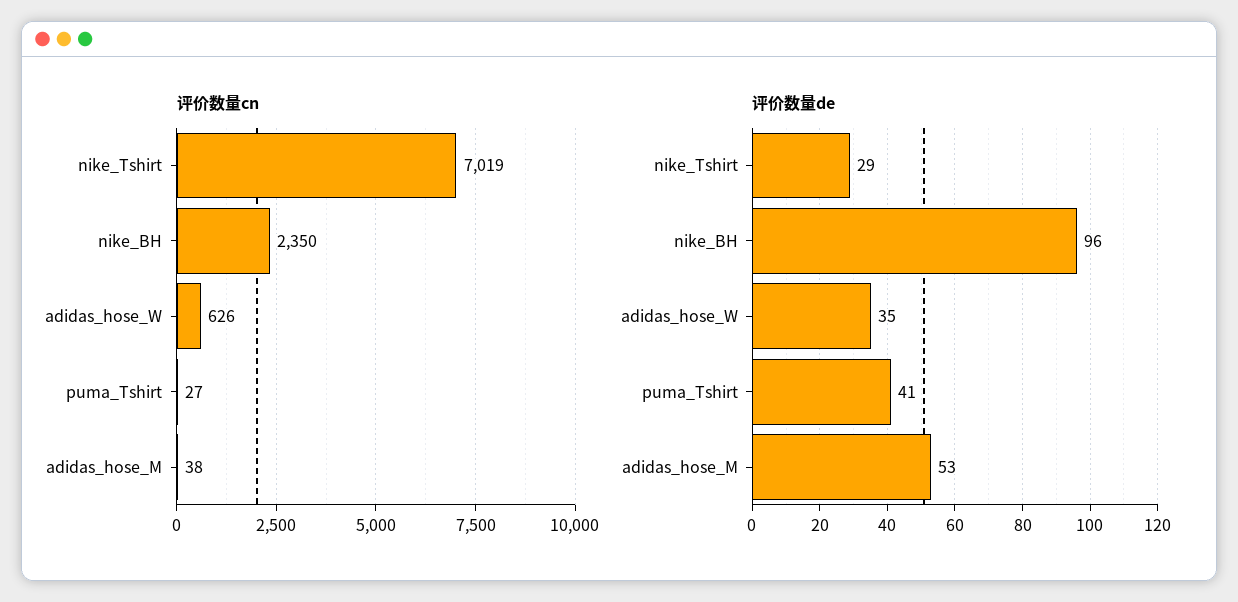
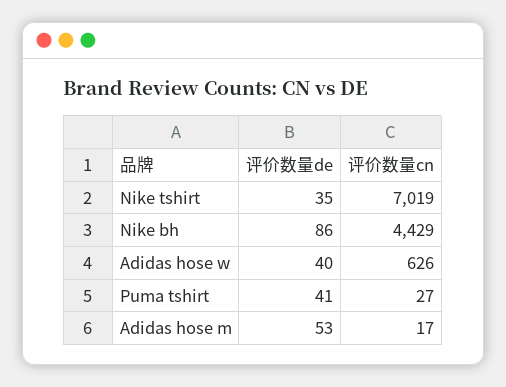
  {
    "评价数量cn": {
      "nike_Tshirt": 7019,
-     "nike_BH": 2350,
+     "nike_BH": 4429,
      "adidas_hose_W": 626,
      "puma_Tshirt": 27,
-     "adidas_hose_M": 38
+     "adidas_hose_M": 17
    },
    "评价数量de": {
-     "nike_Tshirt": 29,
+     "nike_Tshirt": 35,
-     "nike_BH": 96,
+     "nike_BH": 86,
-     "adidas_hose_W": 35,
+     "adidas_hose_W": 40,
      "puma_Tshirt": 41,
      "adidas_hose_M": 53
    }
  }

